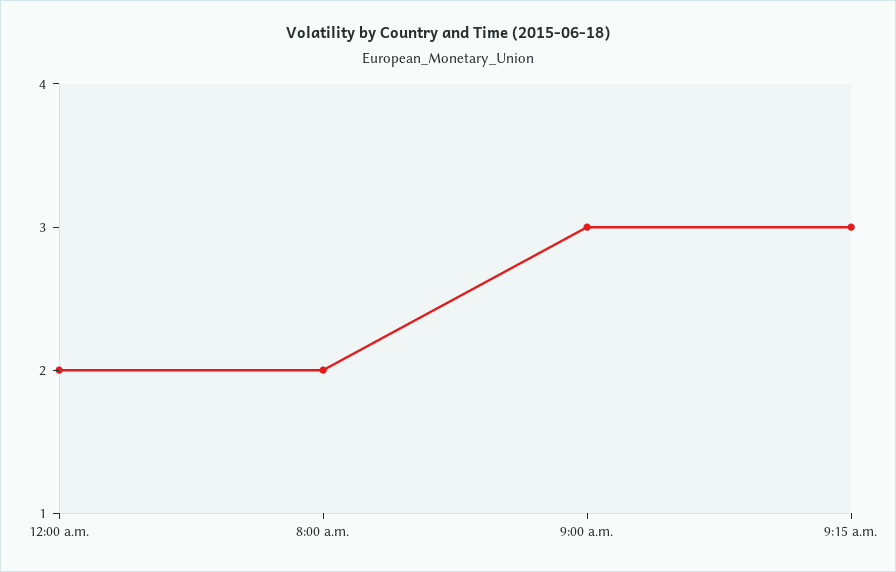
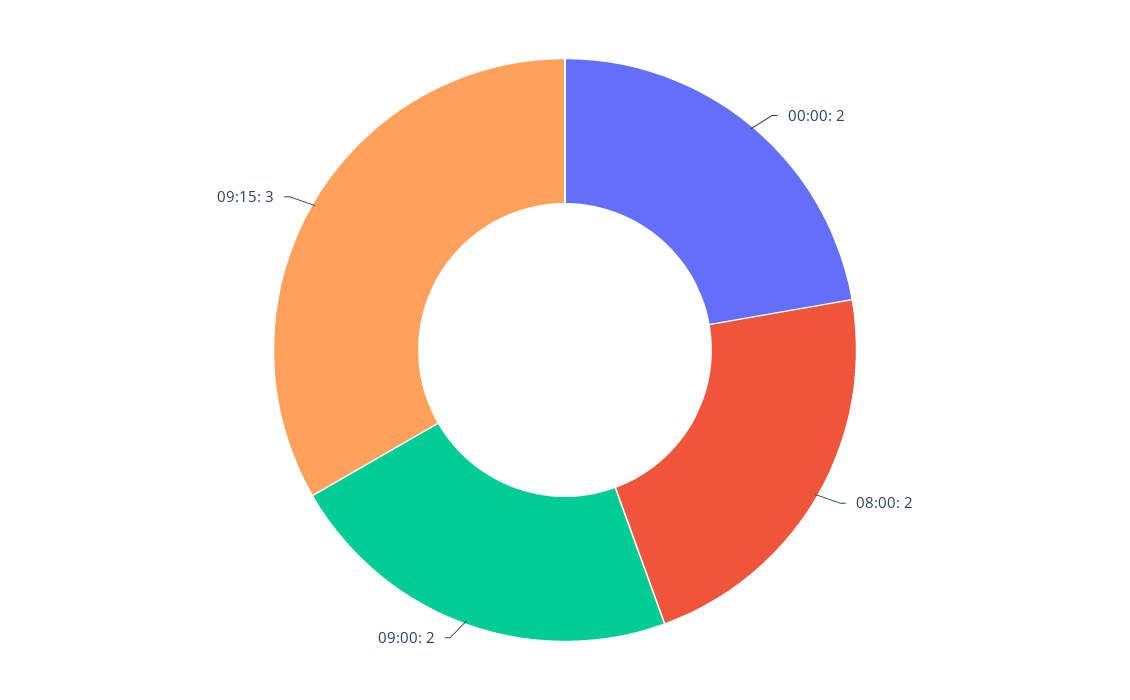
  {
    "12:00 a.m.": 2,
    "8:00 a.m.": 2,
-   "9:00 a.m.": 3,
+   "9:00 a.m.": 2,
    "9:15 a.m.": 3
  }

